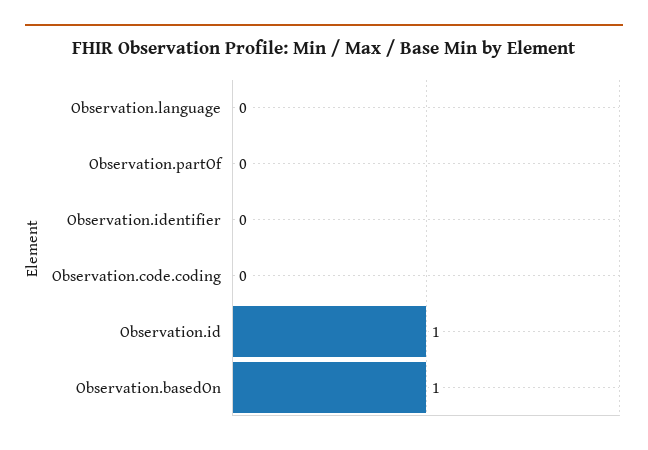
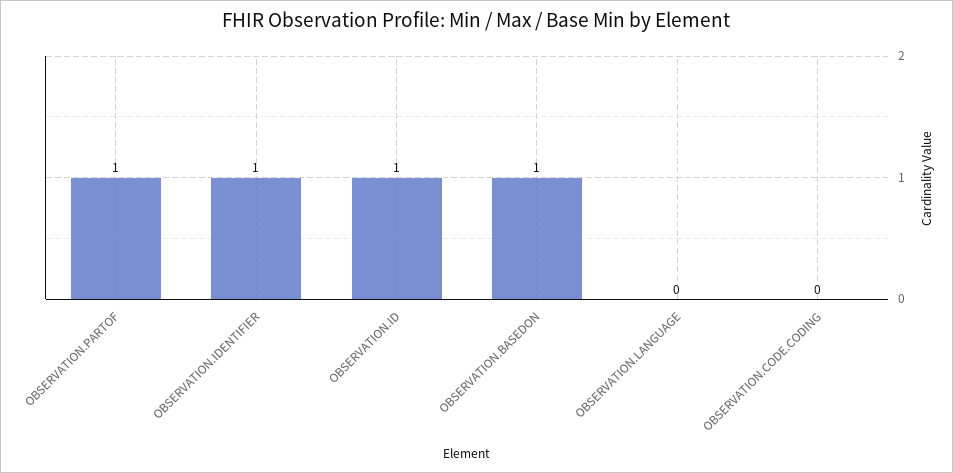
  {
    "Observation.language": 0,
-   "Observation.partOf": 0,
+   "Observation.partOf": 1,
-   "Observation.identifier": 0,
+   "Observation.identifier": 1,
    "Observation.code.coding": 0,
    "Observation.id": 1,
    "Observation.basedOn": 1
  }

